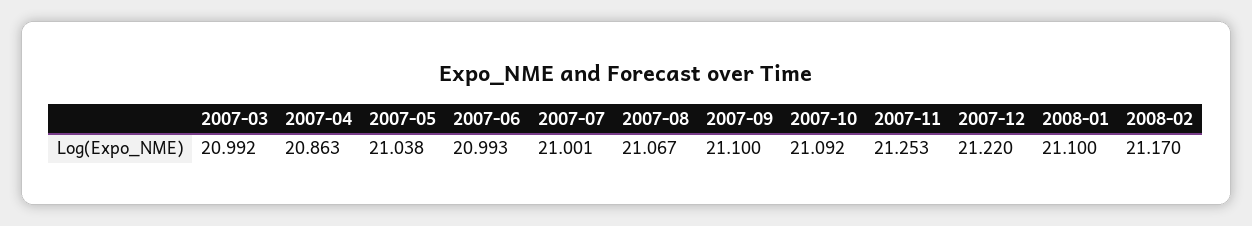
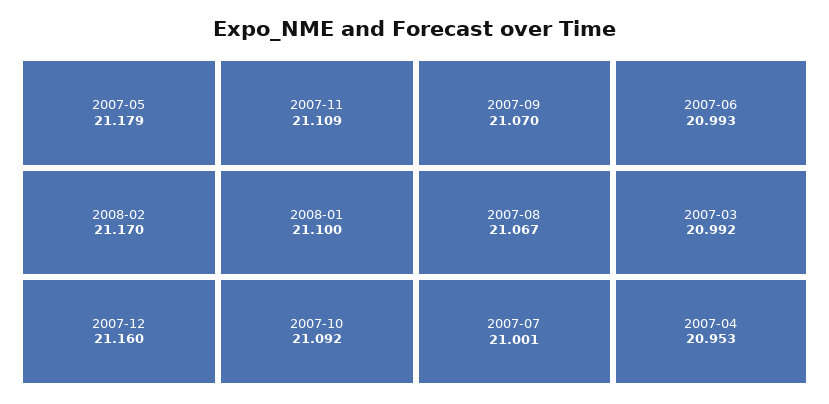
  {
    "2007-03": 20.992,
-   "2007-04": 20.863,
+   "2007-04": 20.953,
-   "2007-05": 21.038,
+   "2007-05": 21.179,
    "2007-06": 20.993,
    "2007-07": 21.001,
    "2007-08": 21.067,
-   "2007-09": 21.1,
+   "2007-09": 21.07,
    "2007-10": 21.092,
-   "2007-11": 21.253,
+   "2007-11": 21.109,
-   "2007-12": 21.22,
+   "2007-12": 21.16,
    "2008-01": 21.1,
    "2008-02": 21.17
  }

